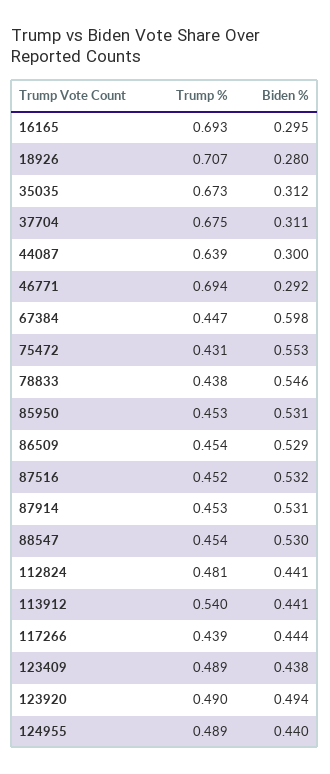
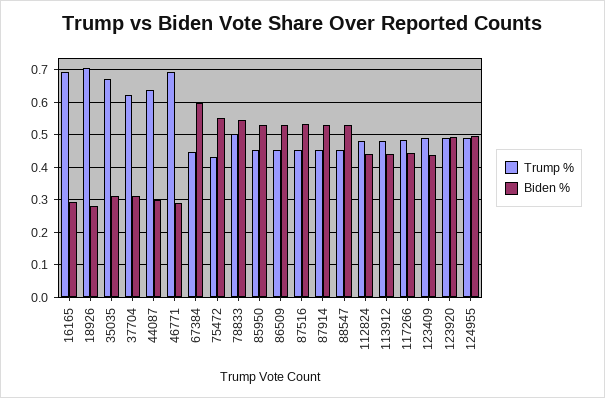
  {
    "Trump %": {
      "16165": 0.693,
      "18926": 0.707,
      "35035": 0.673,
-     "37704": 0.675,
+     "37704": 0.62,
      "44087": 0.639,
      "46771": 0.694,
      "67384": 0.447,
      "75472": 0.431,
-     "78833": 0.438,
+     "78833": 0.5,
      "85950": 0.453,
      "86509": 0.454,
      "87516": 0.452,
      "87914": 0.453,
      "88547": 0.454,
      "112824": 0.481,
-     "113912": 0.54,
+     "113912": 0.48,
-     "117266": 0.439,
+     "117266": 0.48,
      "123409": 0.489,
      "123920": 0.49,
      "124955": 0.489
    },
    "Biden %": {
      "16165": 0.295,
      "18926": 0.28,
      "35035": 0.312,
      "37704": 0.311,
      "44087": 0.3,
      "46771": 0.292,
      "67384": 0.598,
      "75472": 0.553,
      "78833": 0.546,
      "85950": 0.531,
      "86509": 0.529,
      "87516": 0.532,
      "87914": 0.531,
      "88547": 0.53,
      "112824": 0.441,
      "113912": 0.441,
      "117266": 0.444,
      "123409": 0.438,
      "123920": 0.494,
-     "124955": 0.44
+     "124955": 0.5
    }
  }

